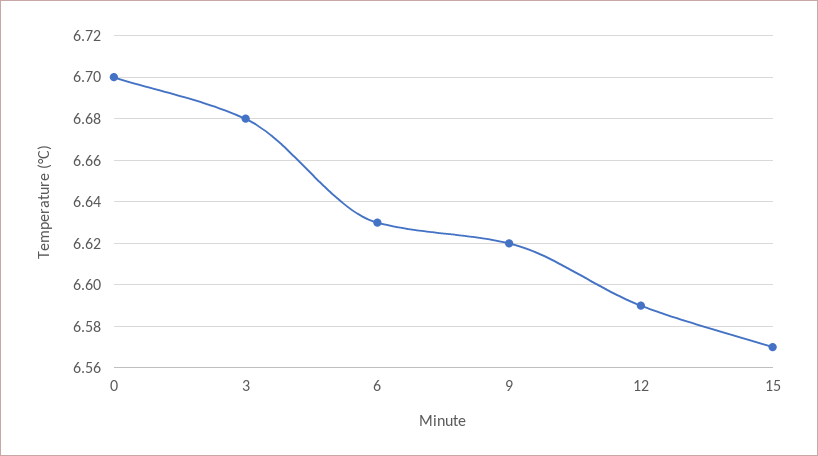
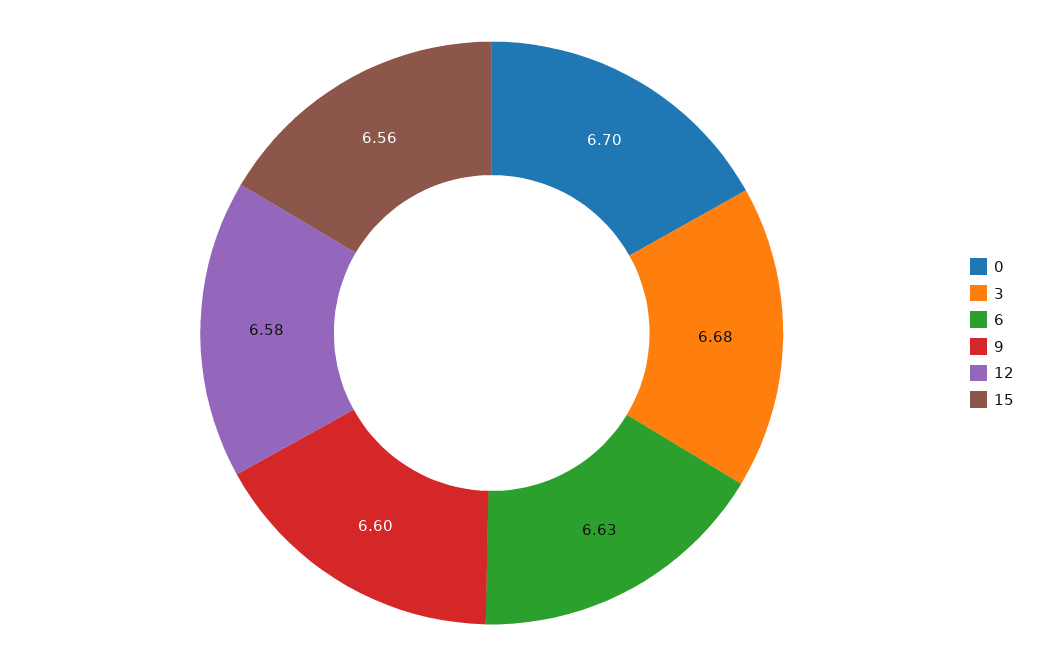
  {
    "0": 6.7,
    "3": 6.68,
    "6": 6.63,
-   "9": 6.62,
+   "9": 6.6,
-   "12": 6.59,
+   "12": 6.58,
-   "15": 6.57
+   "15": 6.56
  }

